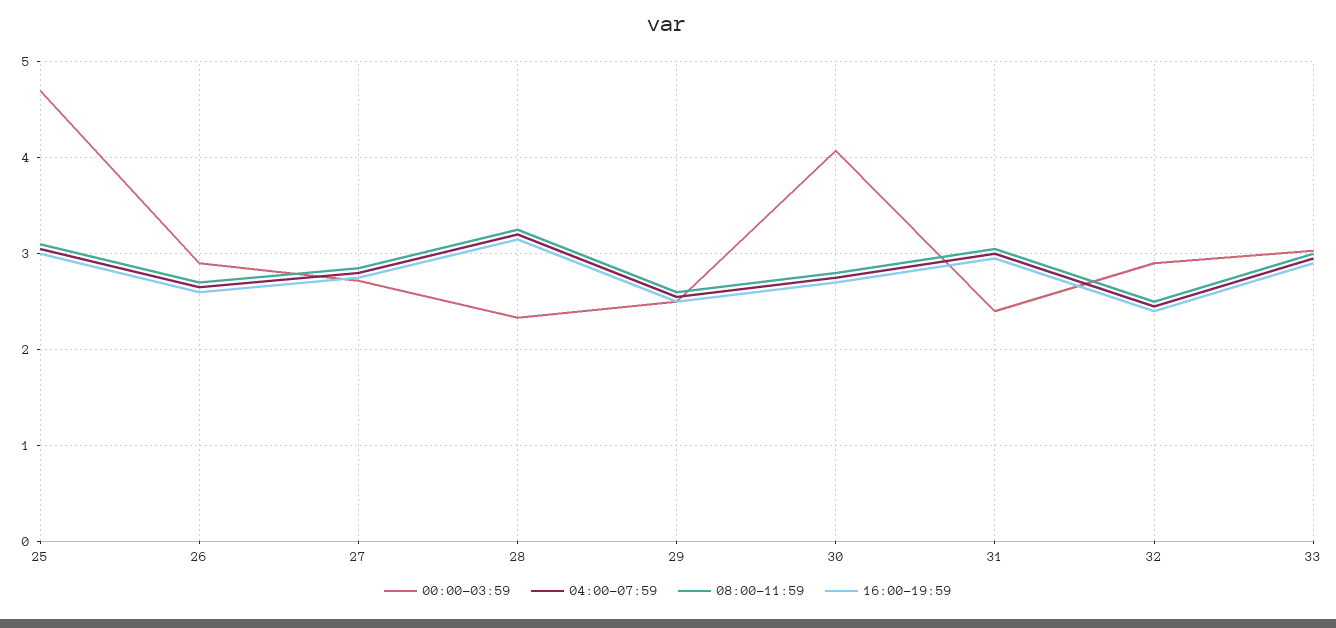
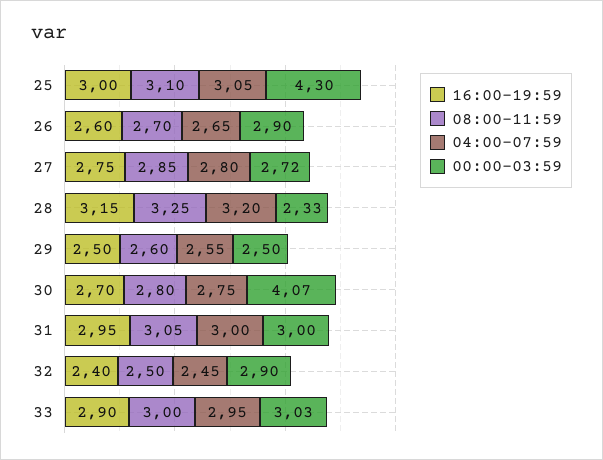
  {
    "00:00-03:59": {
-     "25": 4.7,
+     "25": 4.3,
      "26": 2.9,
      "27": 2.72,
      "28": 2.33,
      "29": 2.5,
      "30": 4.07,
-     "31": 2.4,
+     "31": 3,
      "32": 2.9,
      "33": 3.03
    },
    "04:00-07:59": {
      "25": 3.05,
      "26": 2.65,
      "27": 2.8,
      "28": 3.2,
      "29": 2.55,
      "30": 2.75,
      "31": 3,
      "32": 2.45,
      "33": 2.95
    },
    "08:00-11:59": {
      "25": 3.1,
      "26": 2.7,
      "27": 2.85,
      "28": 3.25,
      "29": 2.6,
      "30": 2.8,
      "31": 3.05,
      "32": 2.5,
      "33": 3
    },
    "16:00-19:59": {
      "25": 3,
      "26": 2.6,
      "27": 2.75,
      "28": 3.15,
      "29": 2.5,
      "30": 2.7,
      "31": 2.95,
      "32": 2.4,
      "33": 2.9
    }
  }

